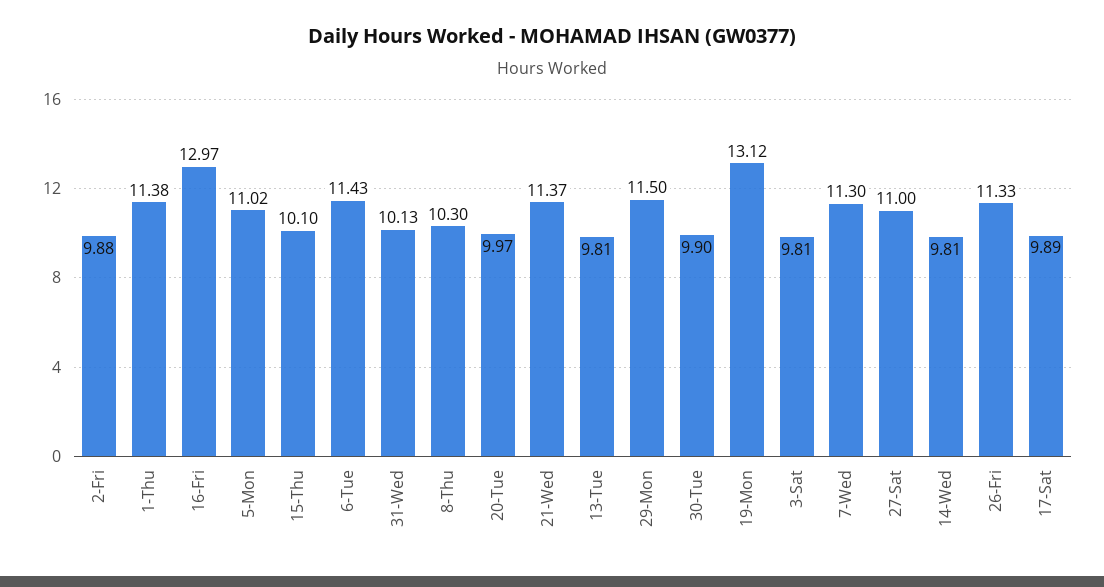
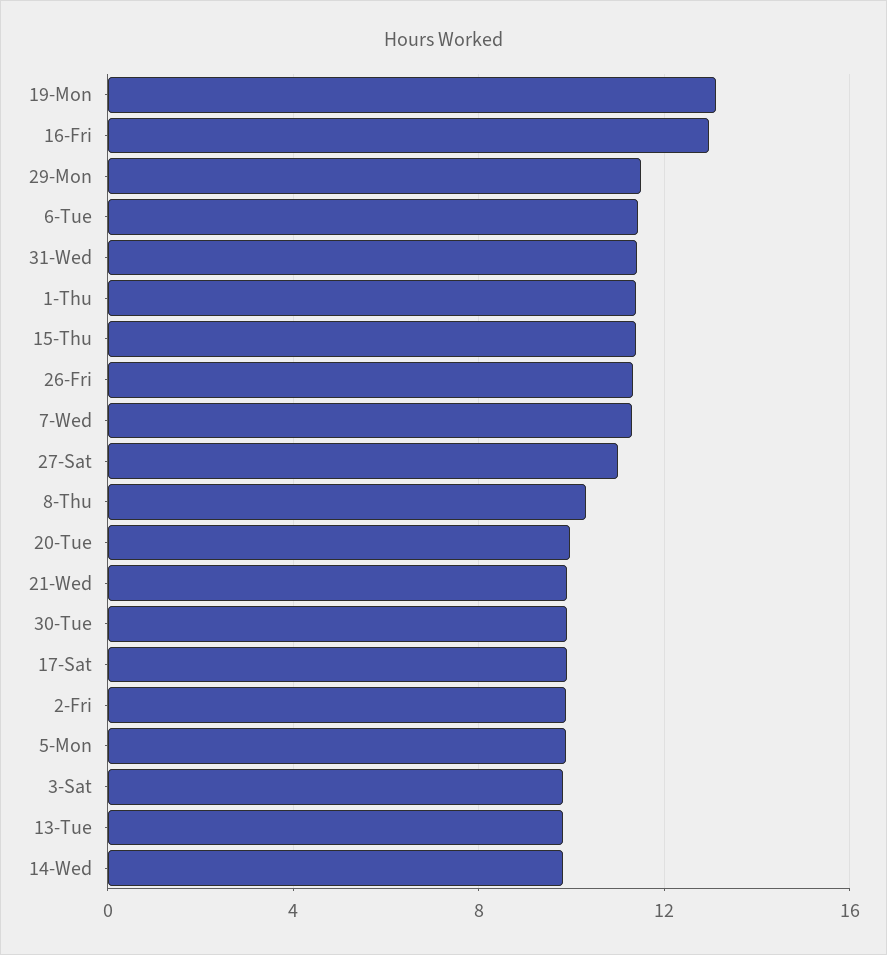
  {
    "2-Fri": 9.88,
    "1-Thu": 11.38,
    "16-Fri": 12.97,
-   "5-Mon": 11.02,
+   "5-Mon": 10,
-   "15-Thu": 10.1,
+   "15-Thu": 11.5,
    "6-Tue": 11.43,
-   "31-Wed": 10.13,
+   "31-Wed": 11.5,
    "8-Thu": 10.3,
    "20-Tue": 9.97,
-   "21-Wed": 11.37,
+   "21-Wed": 10,
    "13-Tue": 9.81,
    "29-Mon": 11.5,
    "30-Tue": 9.9,
    "19-Mon": 13.12,
    "3-Sat": 9.81,
    "7-Wed": 11.3,
    "27-Sat": 11,
    "14-Wed": 9.81,
    "26-Fri": 11.33,
    "17-Sat": 9.89
  }

